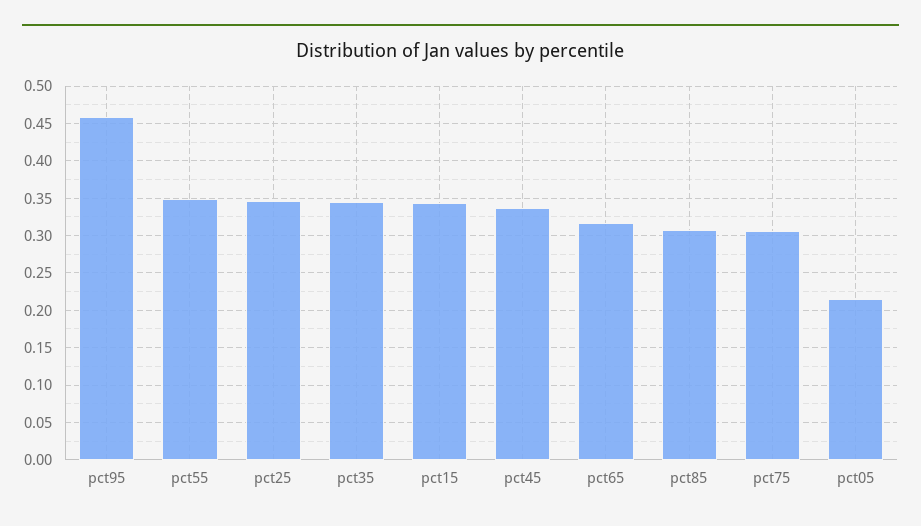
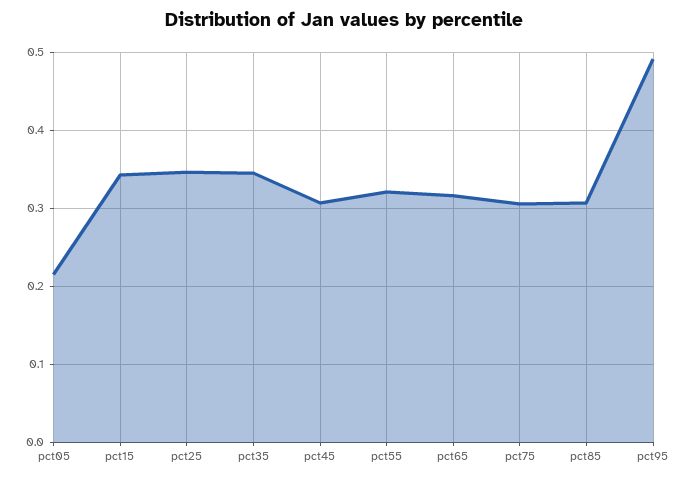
  {
-   "pct95": 0.46,
+   "pct95": 0.49,
-   "pct55": 0.35,
+   "pct55": 0.32,
    "pct25": 0.35,
    "pct35": 0.35,
    "pct15": 0.34,
-   "pct45": 0.34,
+   "pct45": 0.31,
    "pct65": 0.32,
    "pct85": 0.31,
    "pct75": 0.31,
    "pct05": 0.22
  }

